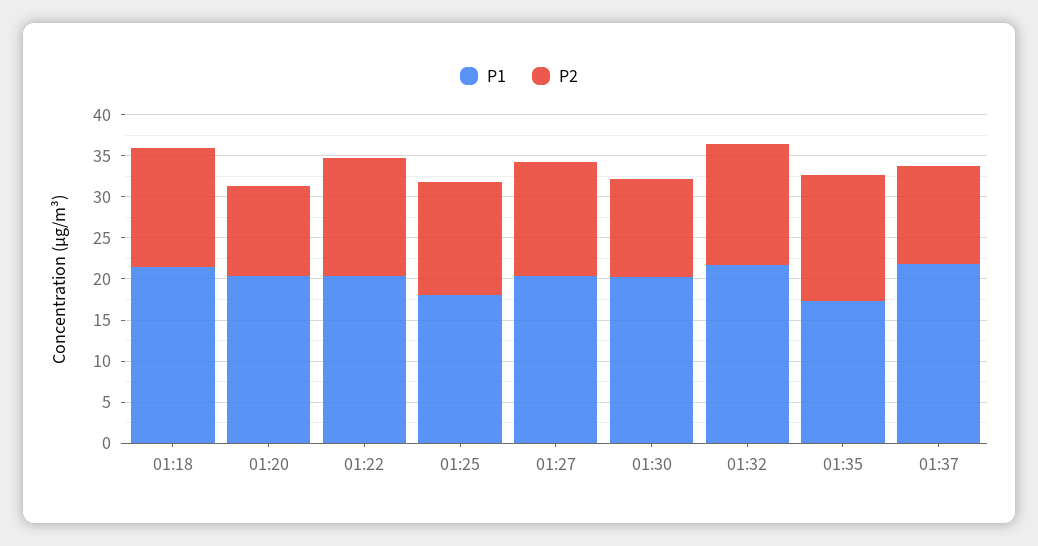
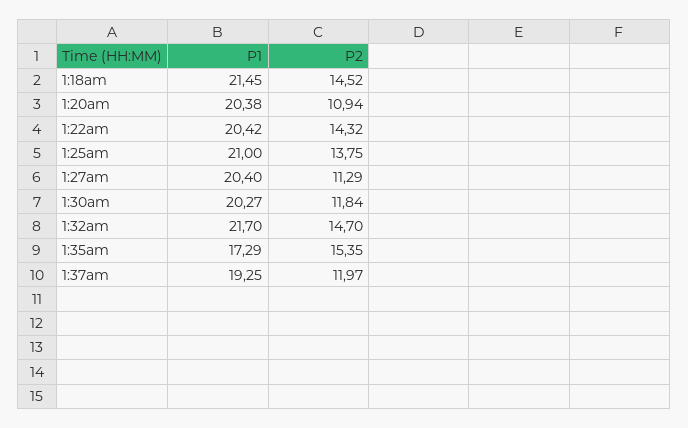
  {
    "P1": {
      "01:18": 21.45,
      "01:20": 20.38,
      "01:22": 20.42,
-     "01:25": 18,
+     "01:25": 21,
      "01:27": 20.4,
      "01:30": 20.27,
      "01:32": 21.7,
      "01:35": 17.29,
-     "01:37": 22
+     "01:37": 19.25
    },
    "P2": {
      "01:18": 14.52,
      "01:20": 10.94,
      "01:22": 14.32,
      "01:25": 13.75,
-     "01:27": 14,
+     "01:27": 11.29,
      "01:30": 11.84,
      "01:32": 14.7,
      "01:35": 15.35,
      "01:37": 11.97
    }
  }

